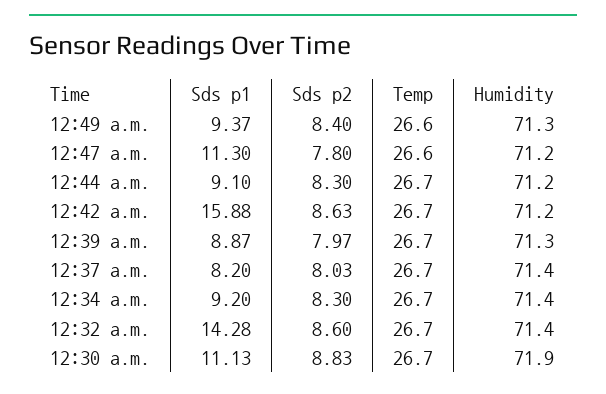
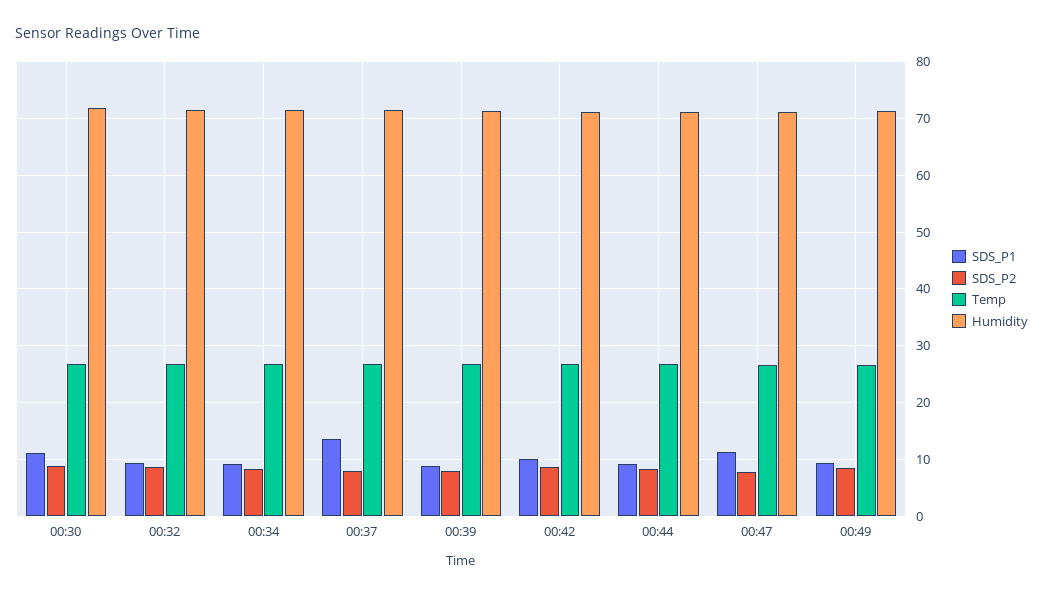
  {
    "Sds p1": {
      "12:49 a.m.": 9.37,
      "12:47 a.m.": 11.3,
      "12:44 a.m.": 9.1,
-     "12:42 a.m.": 15.88,
+     "12:42 a.m.": 10,
      "12:39 a.m.": 8.87,
-     "12:37 a.m.": 8.2,
+     "12:37 a.m.": 14,
      "12:34 a.m.": 9.2,
-     "12:32 a.m.": 14.28,
+     "12:32 a.m.": 10,
      "12:30 a.m.": 11.13
    },
    "Sds p2": {
      "12:49 a.m.": 8.4,
      "12:47 a.m.": 7.8,
      "12:44 a.m.": 8.3,
      "12:42 a.m.": 8.63,
      "12:39 a.m.": 7.97,
      "12:37 a.m.": 8.03,
      "12:34 a.m.": 8.3,
      "12:32 a.m.": 8.6,
      "12:30 a.m.": 8.83
    },
    "Temp": {
      "12:49 a.m.": 26.6,
      "12:47 a.m.": 26.6,
      "12:44 a.m.": 26.7,
      "12:42 a.m.": 26.7,
      "12:39 a.m.": 26.7,
      "12:37 a.m.": 26.7,
      "12:34 a.m.": 26.7,
      "12:32 a.m.": 26.7,
      "12:30 a.m.": 26.7
    },
    "Humidity": {
      "12:49 a.m.": 71.3,
      "12:47 a.m.": 71.2,
      "12:44 a.m.": 71.2,
      "12:42 a.m.": 71.2,
      "12:39 a.m.": 71.3,
      "12:37 a.m.": 71.4,
      "12:34 a.m.": 71.4,
      "12:32 a.m.": 71.4,
      "12:30 a.m.": 71.9
    }
  }

